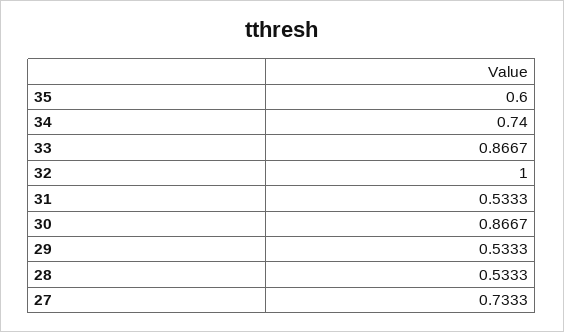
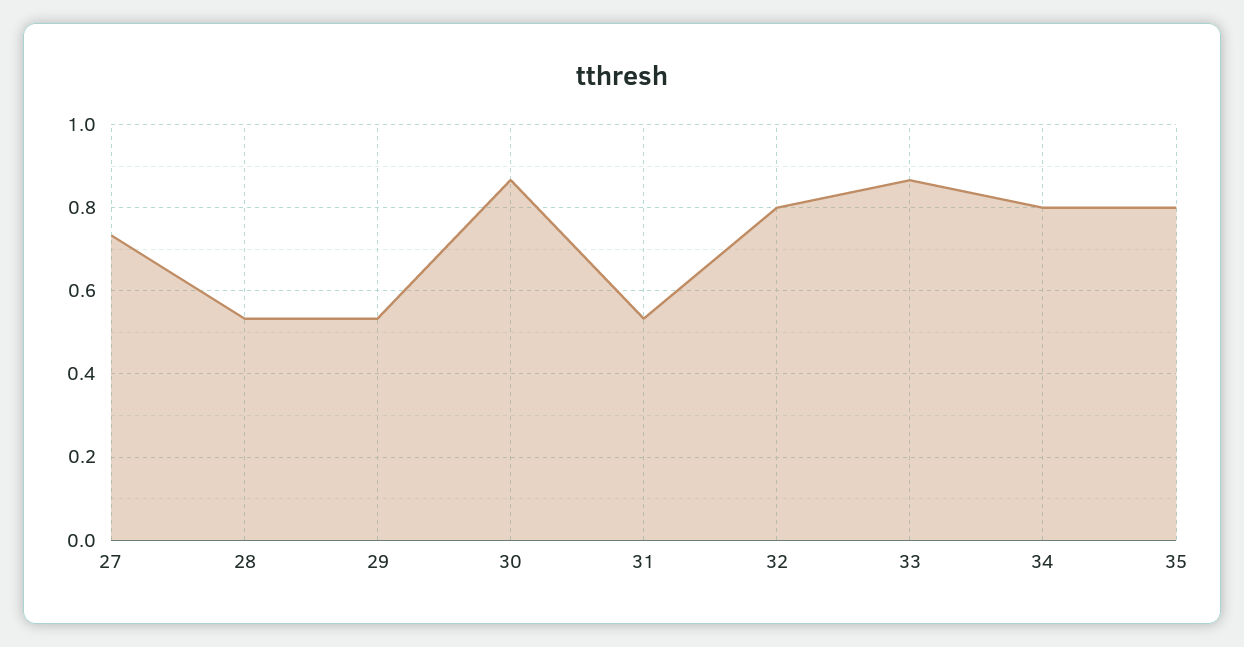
  {
-   "35": 0.6,
+   "35": 0.8,
-   "34": 0.74,
+   "34": 0.8,
    "33": 0.8667,
-   "32": 1,
+   "32": 0.8,
    "31": 0.5333,
    "30": 0.8667,
    "29": 0.5333,
    "28": 0.5333,
    "27": 0.7333
  }

